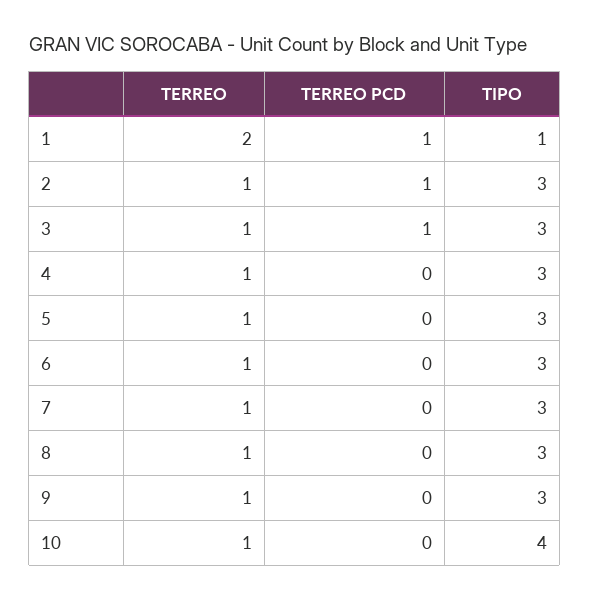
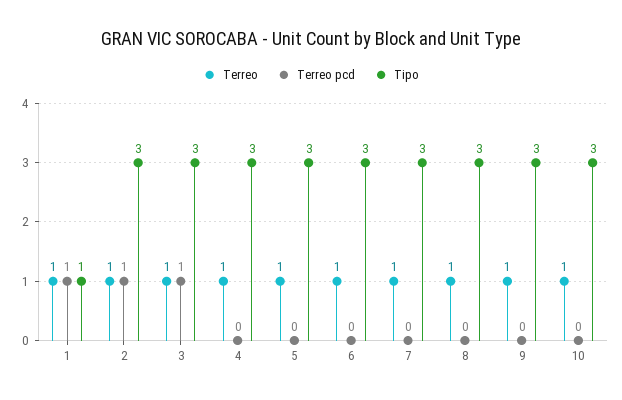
  {
    "TERREO": {
-     "1": 2,
+     "1": 1,
      "2": 1,
      "3": 1,
      "4": 1,
      "5": 1,
      "6": 1,
      "7": 1,
      "8": 1,
      "9": 1,
      "10": 1
    },
    "TERREO PCD": {
      "1": 1,
      "2": 1,
      "3": 1,
      "4": 0,
      "5": 0,
      "6": 0,
      "7": 0,
      "8": 0,
      "9": 0,
      "10": 0
    },
    "TIPO": {
      "1": 1,
      "2": 3,
      "3": 3,
      "4": 3,
      "5": 3,
      "6": 3,
      "7": 3,
      "8": 3,
      "9": 3,
-     "10": 4
+     "10": 3
    }
  }

